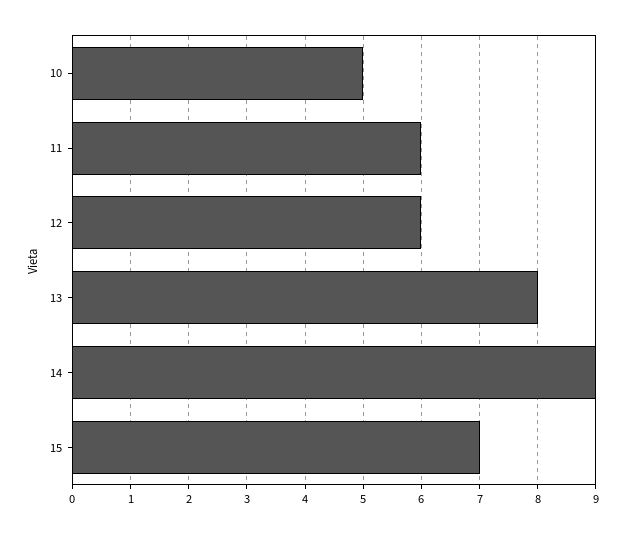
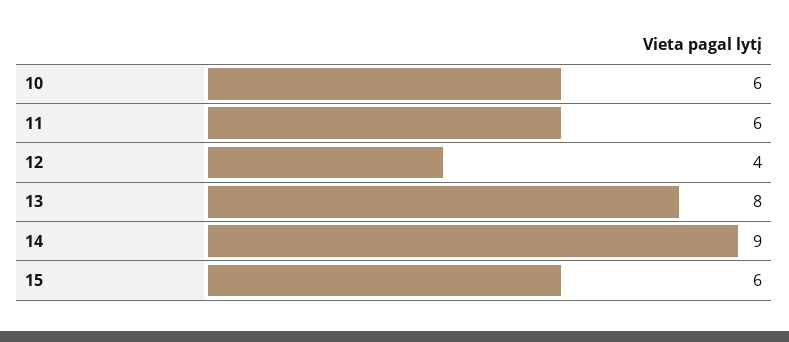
  {
-   "10": 5,
+   "10": 6,
    "11": 6,
-   "12": 6,
+   "12": 4,
    "13": 8,
    "14": 9,
-   "15": 7
+   "15": 6
  }

